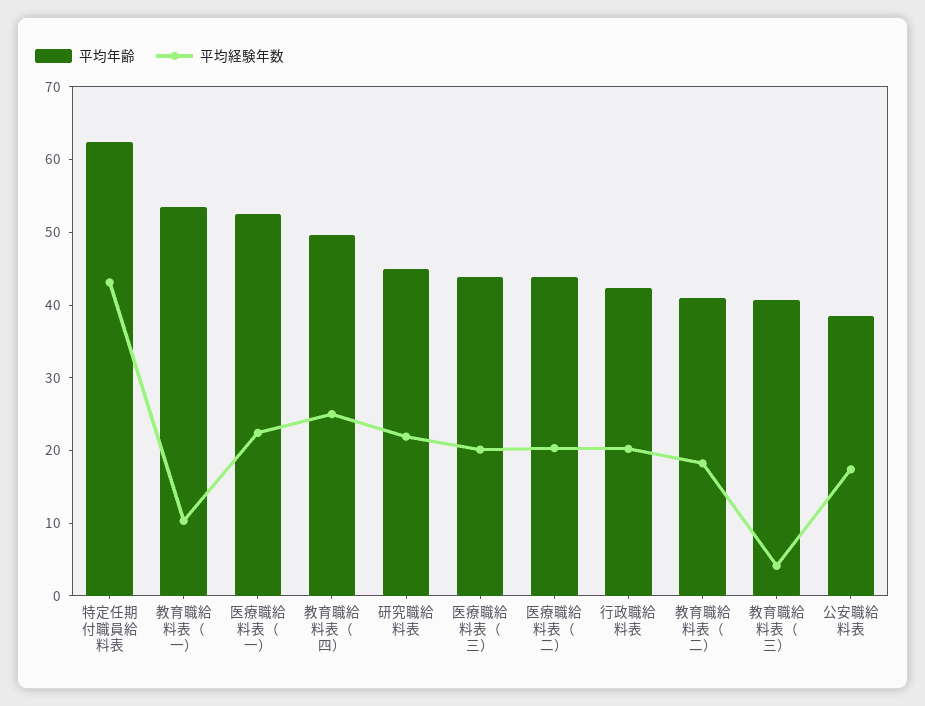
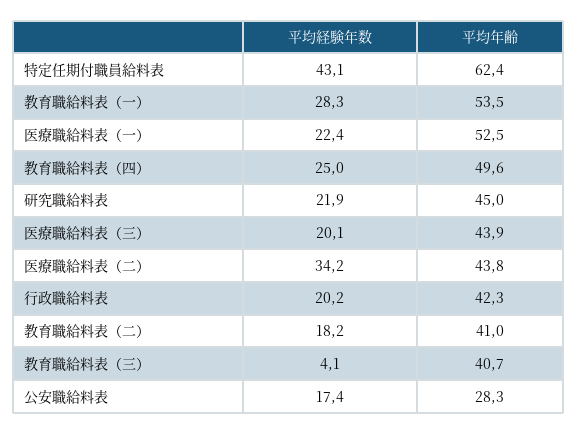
  {
    "平均年齢": {
      "特定任期付職員給料表": 62.4,
      "教育職給料表（一）": 53.5,
      "医療職給料表（一）": 52.5,
      "教育職給料表（四）": 49.6,
      "研究職給料表": 45,
      "医療職給料表（三）": 43.9,
      "医療職給料表（二）": 43.8,
      "行政職給料表": 42.3,
      "教育職給料表（二）": 41,
      "教育職給料表（三）": 40.7,
-     "公安職給料表": 38
+     "公安職給料表": 28.3
    },
    "平均経験年数": {
      "特定任期付職員給料表": 43.1,
-     "教育職給料表（一）": 10,
+     "教育職給料表（一）": 28.3,
      "医療職給料表（一）": 22.4,
      "教育職給料表（四）": 25,
      "研究職給料表": 21.9,
      "医療職給料表（三）": 20.1,
-     "医療職給料表（二）": 20,
+     "医療職給料表（二）": 34.2,
      "行政職給料表": 20.2,
      "教育職給料表（二）": 18.2,
      "教育職給料表（三）": 4.1,
      "公安職給料表": 17.4
    }
  }

